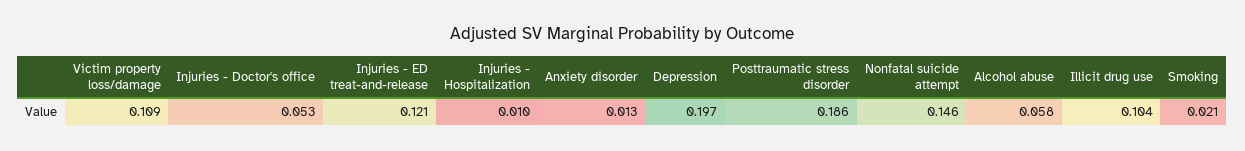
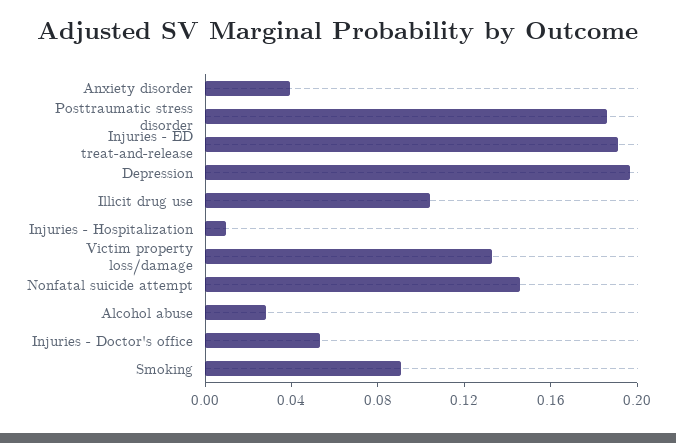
  {
-   "Victim property loss/damage": 0.109,
+   "Victim property loss/damage": 0.13,
    "Injuries - Doctor's office": 0.053,
-   "Injuries - ED treat-and-release": 0.121,
+   "Injuries - ED treat-and-release": 0.19,
    "Injuries - Hospitalization": 0.01,
-   "Anxiety disorder": 0.013,
+   "Anxiety disorder": 0.04,
    "Depression": 0.197,
    "Posttraumatic stress disorder": 0.186,
    "Nonfatal suicide attempt": 0.146,
-   "Alcohol abuse": 0.058,
+   "Alcohol abuse": 0.03,
    "Illicit drug use": 0.104,
-   "Smoking": 0.021
+   "Smoking": 0.09
  }

